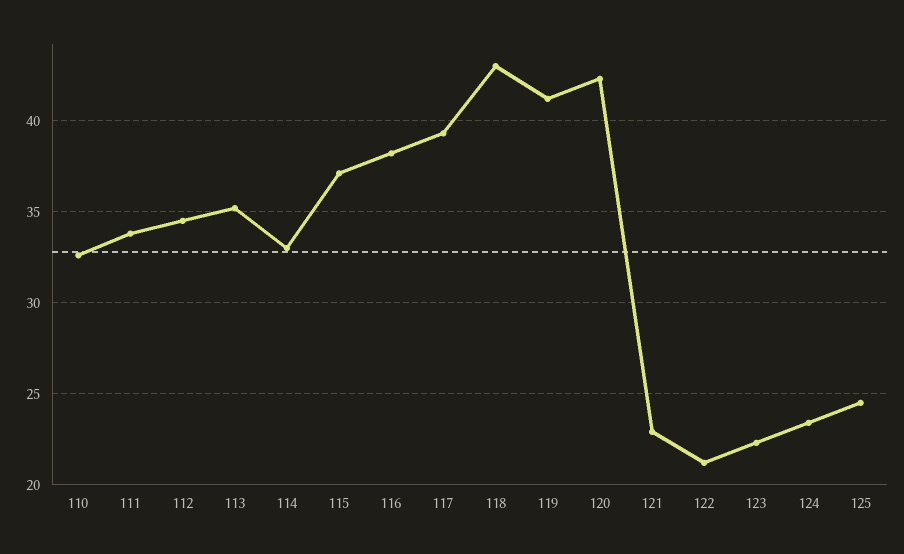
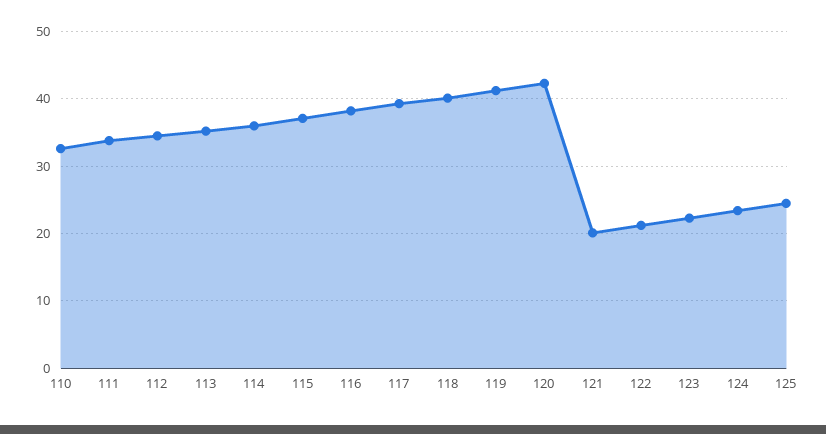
  {
    "110": 32.5,
    "111": 34,
    "112": 34.5,
    "113": 35,
-   "114": 33,
+   "114": 36,
    "115": 37,
    "116": 38,
    "117": 39.5,
-   "118": 43,
+   "118": 40,
    "119": 41,
    "120": 42.5,
-   "121": 23,
+   "121": 20,
    "122": 21,
    "123": 22.5,
    "124": 23.5,
    "125": 24.5
  }

